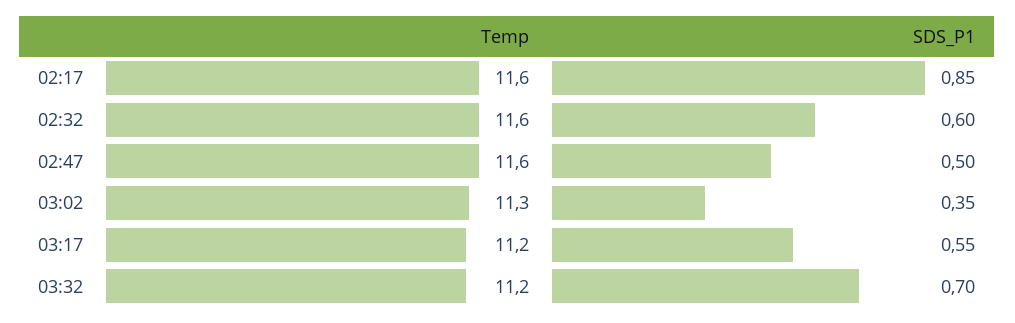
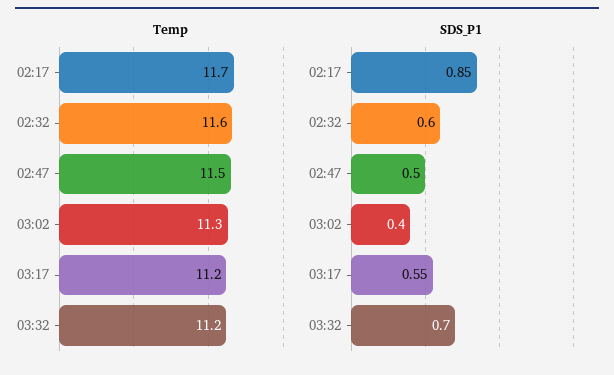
  {
    "Temp": {
-     "02:17": 11.6,
+     "02:17": 11.7,
      "02:32": 11.6,
-     "02:47": 11.6,
+     "02:47": 11.5,
      "03:02": 11.3,
      "03:17": 11.2,
      "03:32": 11.2
    },
    "SDS_P1": {
      "02:17": 0.85,
      "02:32": 0.6,
      "02:47": 0.5,
-     "03:02": 0.35,
+     "03:02": 0.4,
      "03:17": 0.55,
      "03:32": 0.7
    }
  }

